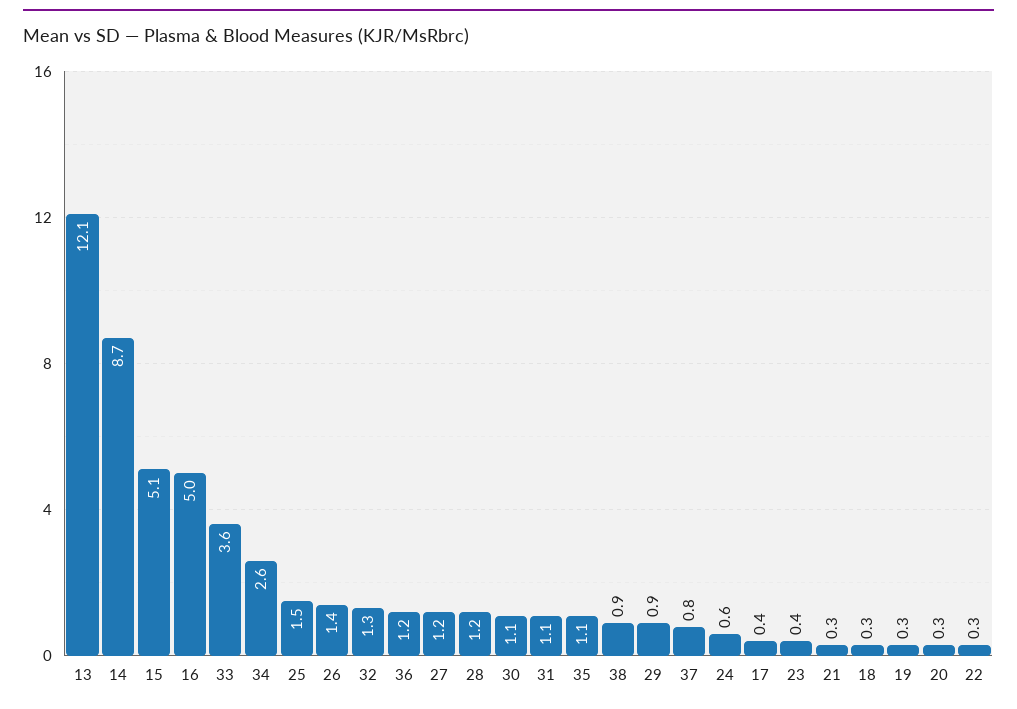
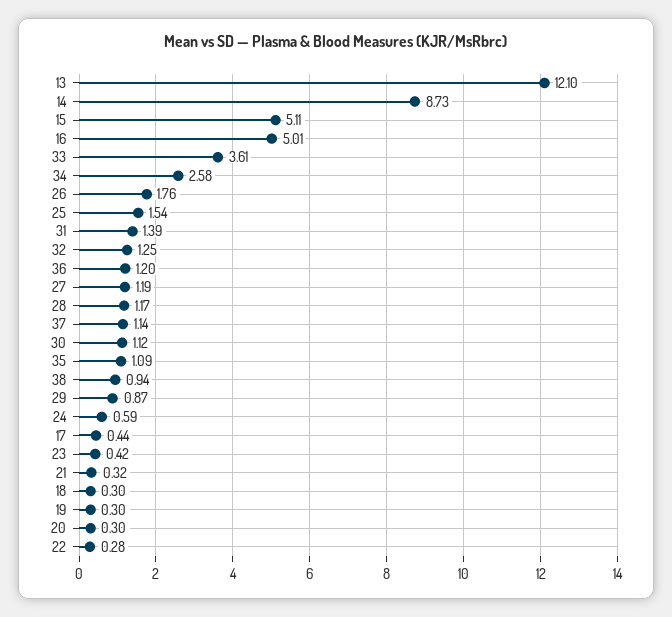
  {
    "13": 12.1,
    "14": 8.73,
    "15": 5.11,
    "16": 5.01,
    "33": 3.61,
    "34": 2.58,
    "25": 1.54,
-   "26": 1.4,
+   "26": 1.76,
    "32": 1.25,
    "36": 1.2,
    "27": 1.19,
    "28": 1.17,
    "30": 1.12,
-   "31": 1.1,
+   "31": 1.39,
    "35": 1.09,
    "38": 0.94,
    "29": 0.87,
-   "37": 0.8,
+   "37": 1.14,
    "24": 0.59,
    "17": 0.44,
    "23": 0.42,
    "21": 0.32,
    "18": 0.3,
    "19": 0.3,
    "20": 0.3,
    "22": 0.28
  }

